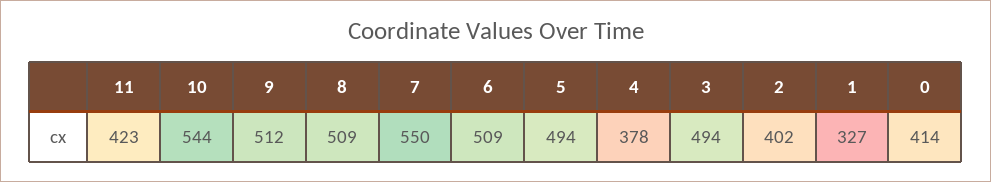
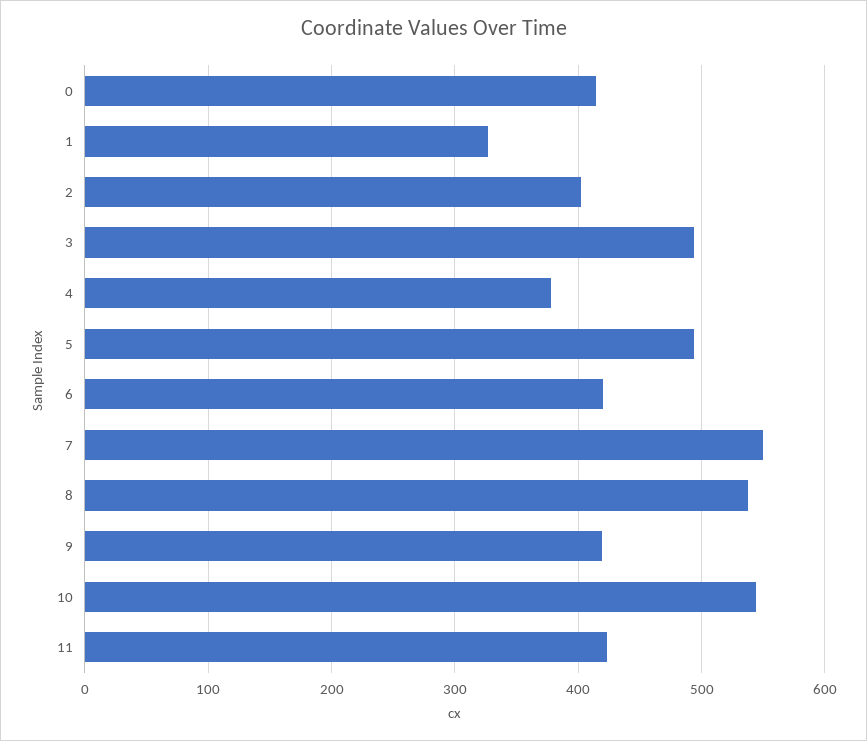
  {
    "11": 423,
    "10": 544,
-   "9": 512,
+   "9": 420,
-   "8": 509,
+   "8": 540,
    "7": 550,
-   "6": 509,
+   "6": 420,
    "5": 494,
    "4": 378,
    "3": 494,
    "2": 402,
    "1": 327,
    "0": 414
  }

